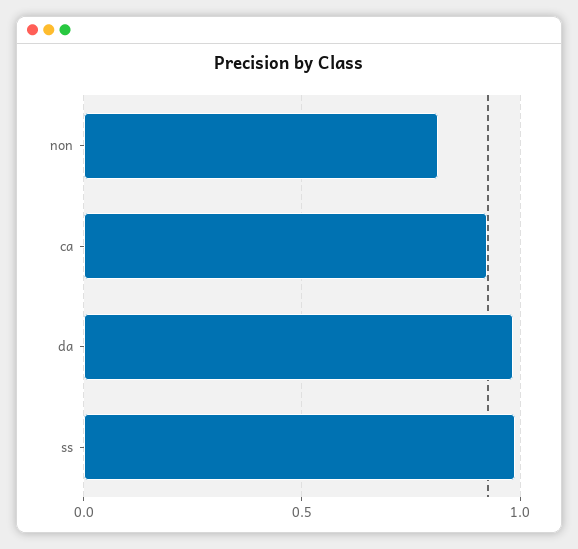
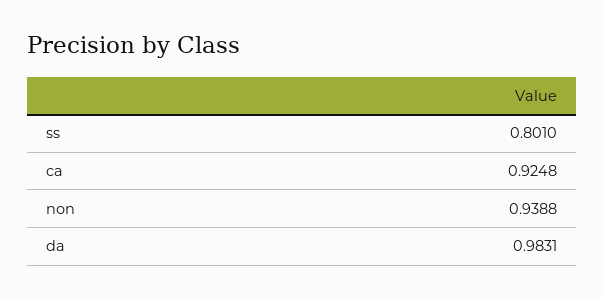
  {
-   "non": 0.8,
+   "non": 0.9388,
    "ca": 0.9248,
    "da": 0.9831,
-   "ss": 1
+   "ss": 0.801
  }

